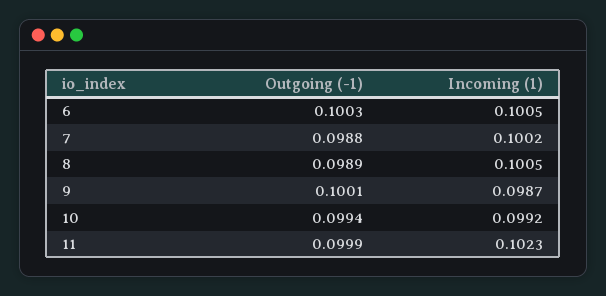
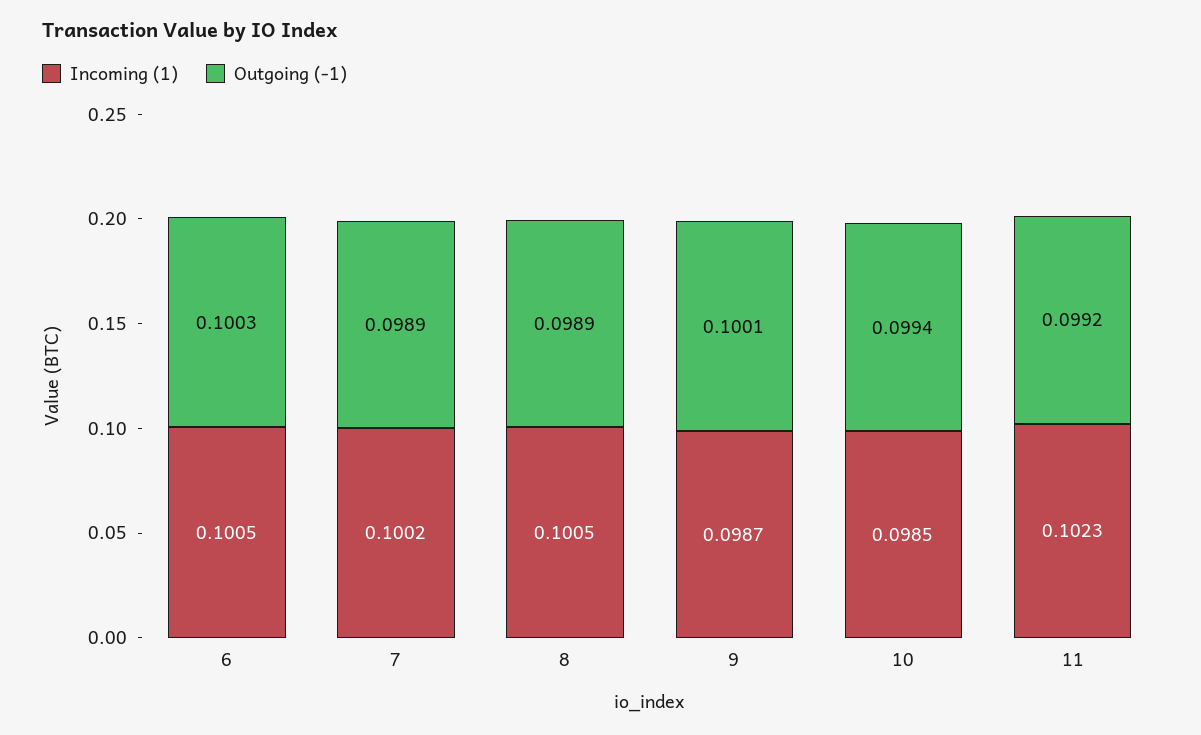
  {
    "Outgoing (-1)": {
      "6": 0.1003,
-     "7": 0.0988,
+     "7": 0.0989,
      "8": 0.0989,
      "9": 0.1001,
      "10": 0.0994,
-     "11": 0.0999
+     "11": 0.0992
    },
    "Incoming (1)": {
      "6": 0.1005,
      "7": 0.1002,
      "8": 0.1005,
      "9": 0.0987,
-     "10": 0.0992,
+     "10": 0.0985,
      "11": 0.1023
    }
  }

